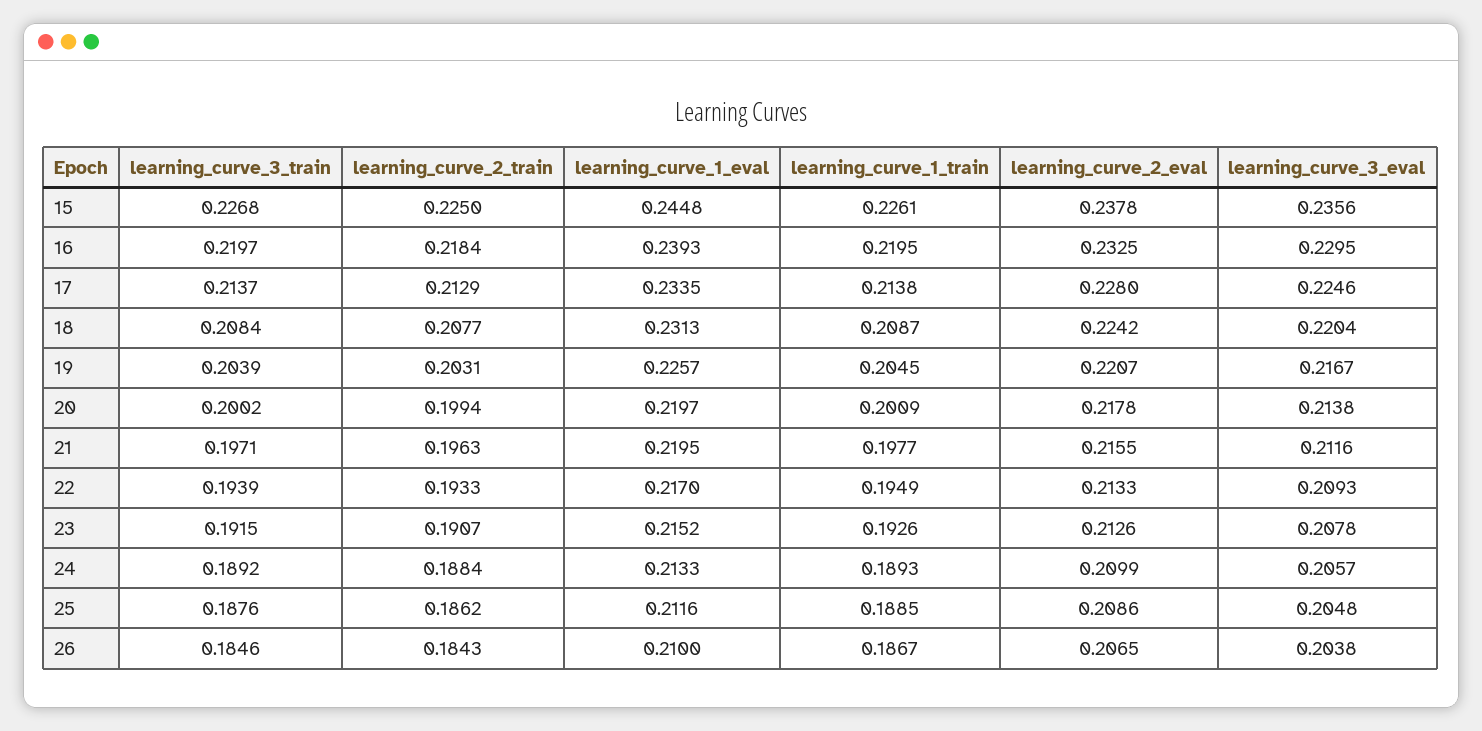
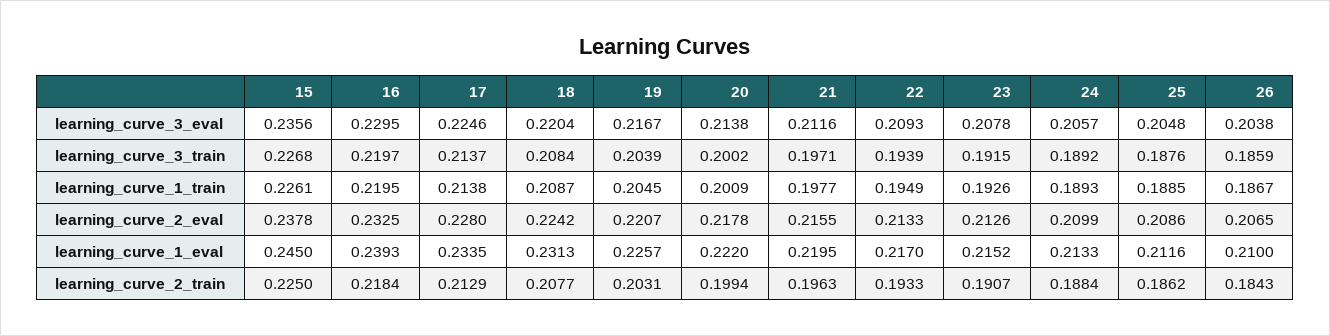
  {
    "learning_curve_3_train": {
      "15": 0.2268,
      "16": 0.2197,
      "17": 0.2137,
      "18": 0.2084,
      "19": 0.2039,
      "20": 0.2002,
      "21": 0.1971,
      "22": 0.1939,
      "23": 0.1915,
      "24": 0.1892,
      "25": 0.1876,
-     "26": 0.1846
+     "26": 0.1859
    },
    "learning_curve_2_train": {
      "15": 0.225,
      "16": 0.2184,
      "17": 0.2129,
      "18": 0.2077,
      "19": 0.2031,
      "20": 0.1994,
      "21": 0.1963,
      "22": 0.1933,
      "23": 0.1907,
      "24": 0.1884,
      "25": 0.1862,
      "26": 0.1843
    },
    "learning_curve_1_eval": {
-     "15": 0.2448,
+     "15": 0.245,
      "16": 0.2393,
      "17": 0.2335,
      "18": 0.2313,
      "19": 0.2257,
-     "20": 0.2197,
+     "20": 0.222,
      "21": 0.2195,
      "22": 0.217,
      "23": 0.2152,
      "24": 0.2133,
      "25": 0.2116,
      "26": 0.21
    },
    "learning_curve_1_train": {
      "15": 0.2261,
      "16": 0.2195,
      "17": 0.2138,
      "18": 0.2087,
      "19": 0.2045,
      "20": 0.2009,
      "21": 0.1977,
      "22": 0.1949,
      "23": 0.1926,
      "24": 0.1893,
      "25": 0.1885,
      "26": 0.1867
    },
    "learning_curve_2_eval": {
      "15": 0.2378,
      "16": 0.2325,
      "17": 0.228,
      "18": 0.2242,
      "19": 0.2207,
      "20": 0.2178,
      "21": 0.2155,
      "22": 0.2133,
      "23": 0.2126,
      "24": 0.2099,
      "25": 0.2086,
      "26": 0.2065
    },
    "learning_curve_3_eval": {
      "15": 0.2356,
      "16": 0.2295,
      "17": 0.2246,
      "18": 0.2204,
      "19": 0.2167,
      "20": 0.2138,
      "21": 0.2116,
      "22": 0.2093,
      "23": 0.2078,
      "24": 0.2057,
      "25": 0.2048,
      "26": 0.2038
    }
  }

